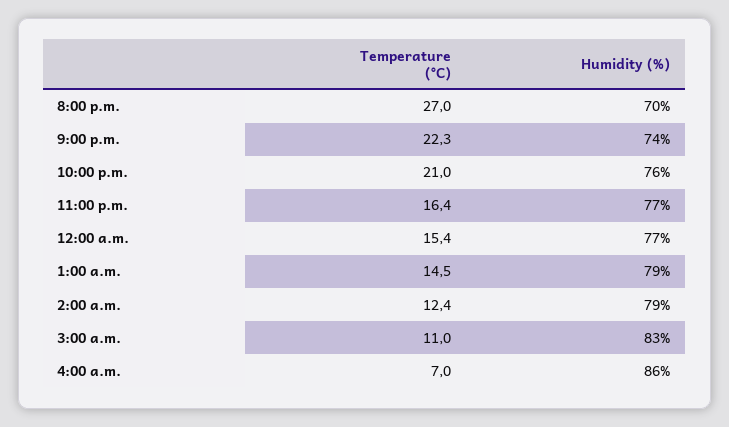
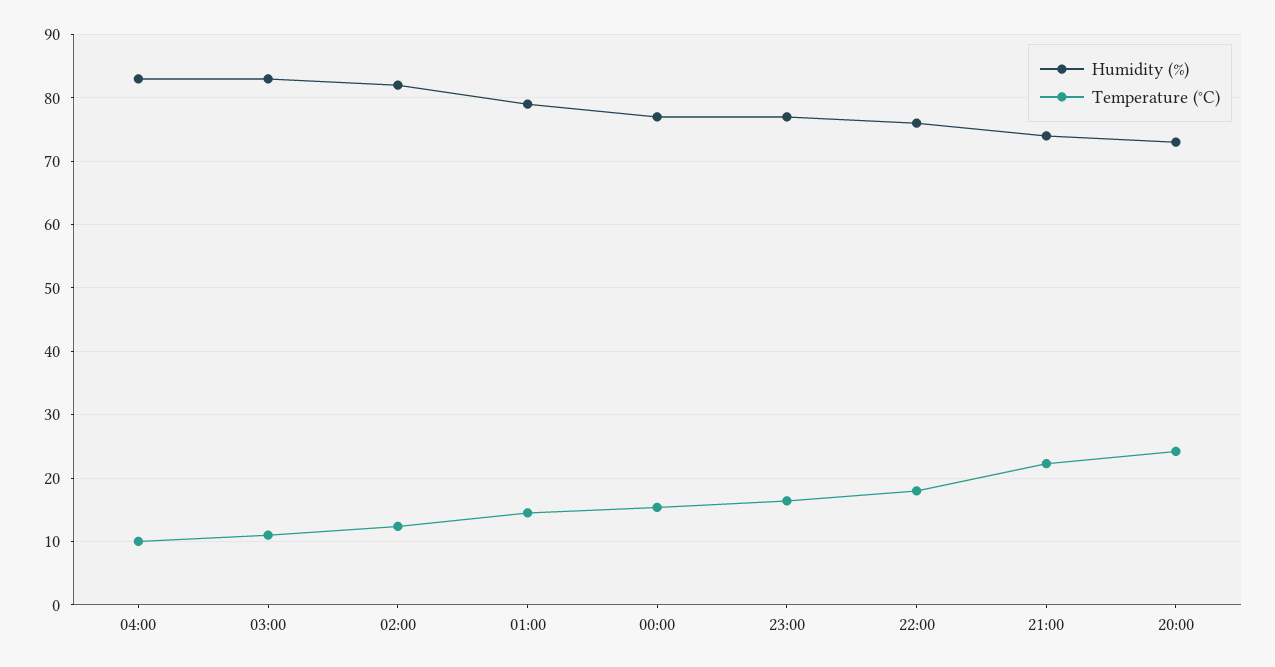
  {
    "Temperature (°C)": {
-     "8:00 p.m.": 27,
+     "8:00 p.m.": 24,
      "9:00 p.m.": 22.3,
-     "10:00 p.m.": 21,
+     "10:00 p.m.": 18,
      "11:00 p.m.": 16.4,
      "12:00 a.m.": 15.4,
      "1:00 a.m.": 14.5,
      "2:00 a.m.": 12.4,
      "3:00 a.m.": 11,
-     "4:00 a.m.": 7
+     "4:00 a.m.": 10
    },
    "Humidity (%)": {
-     "8:00 p.m.": 70,
+     "8:00 p.m.": 73,
      "9:00 p.m.": 74,
      "10:00 p.m.": 76,
      "11:00 p.m.": 77,
      "12:00 a.m.": 77,
      "1:00 a.m.": 79,
-     "2:00 a.m.": 79,
+     "2:00 a.m.": 82,
      "3:00 a.m.": 83,
-     "4:00 a.m.": 86
+     "4:00 a.m.": 83
    }
  }

